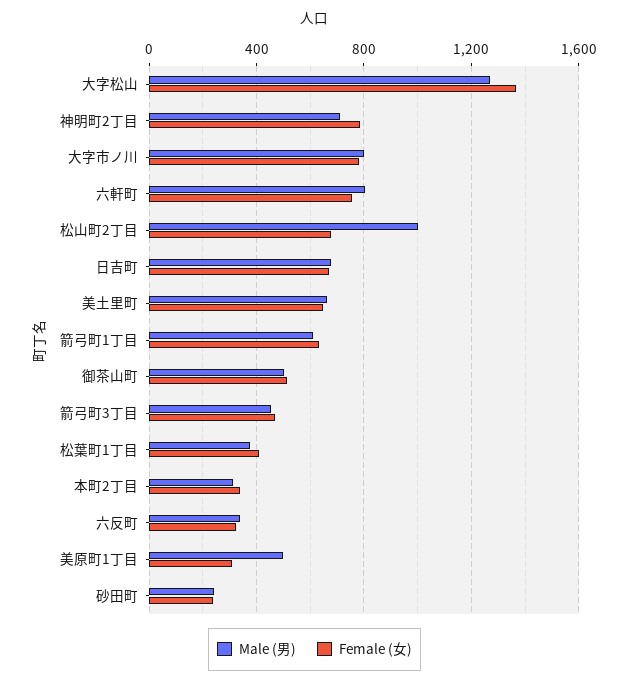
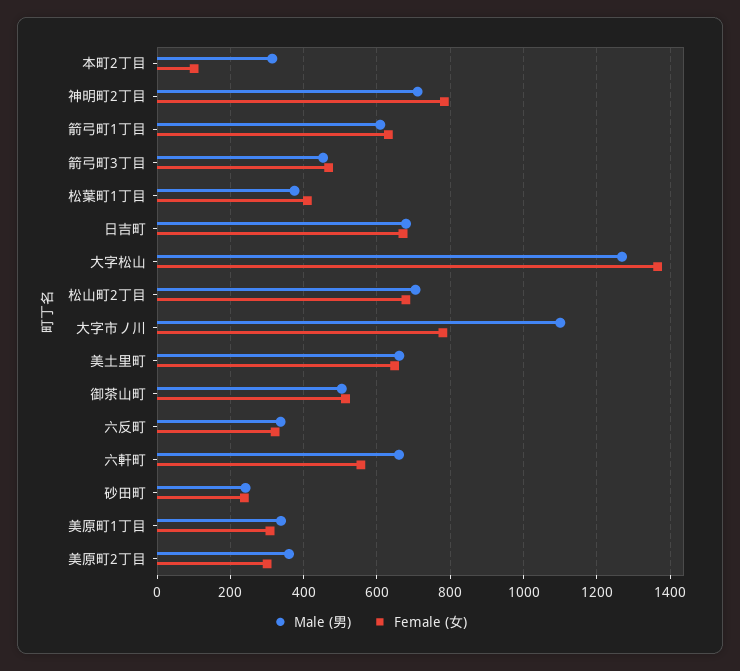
  {
    "Male (男)": {
      "大字松山": 1260,
      "神明町2丁目": 720,
-     "大字市ノ川": 800,
+     "大字市ノ川": 1100,
-     "六軒町": 800,
+     "六軒町": 660,
-     "松山町2丁目": 1000,
+     "松山町2丁目": 700,
      "日吉町": 680,
      "美土里町": 660,
      "箭弓町1丁目": 600,
      "御茶山町": 500,
      "箭弓町3丁目": 460,
      "松葉町1丁目": 380,
      "本町2丁目": 320,
      "六反町": 340,
-     "美原町1丁目": 500,
+     "美原町1丁目": 340,
-     "砂田町": 240
+     "砂田町": 240,
+     "美原町2丁目": 360
    },
    "Female (女)": {
      "大字松山": 1360,
      "神明町2丁目": 780,
      "大字市ノ川": 780,
-     "六軒町": 750,
+     "六軒町": 560,
      "松山町2丁目": 680,
      "日吉町": 680,
      "美土里町": 640,
      "箭弓町1丁目": 640,
      "御茶山町": 520,
      "箭弓町3丁目": 460,
      "松葉町1丁目": 420,
-     "本町2丁目": 350,
+     "本町2丁目": 100,
      "六反町": 320,
      "美原町1丁目": 300,
-     "砂田町": 240
+     "砂田町": 240,
+     "美原町2丁目": 300
    }
  }

